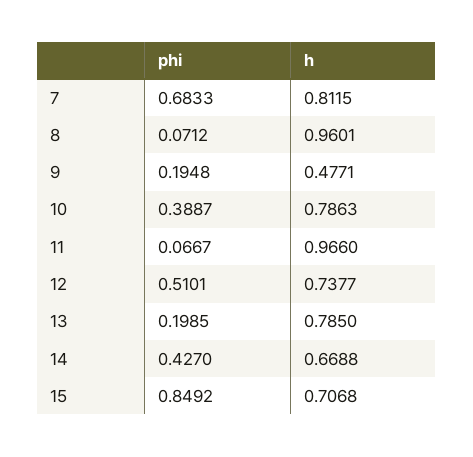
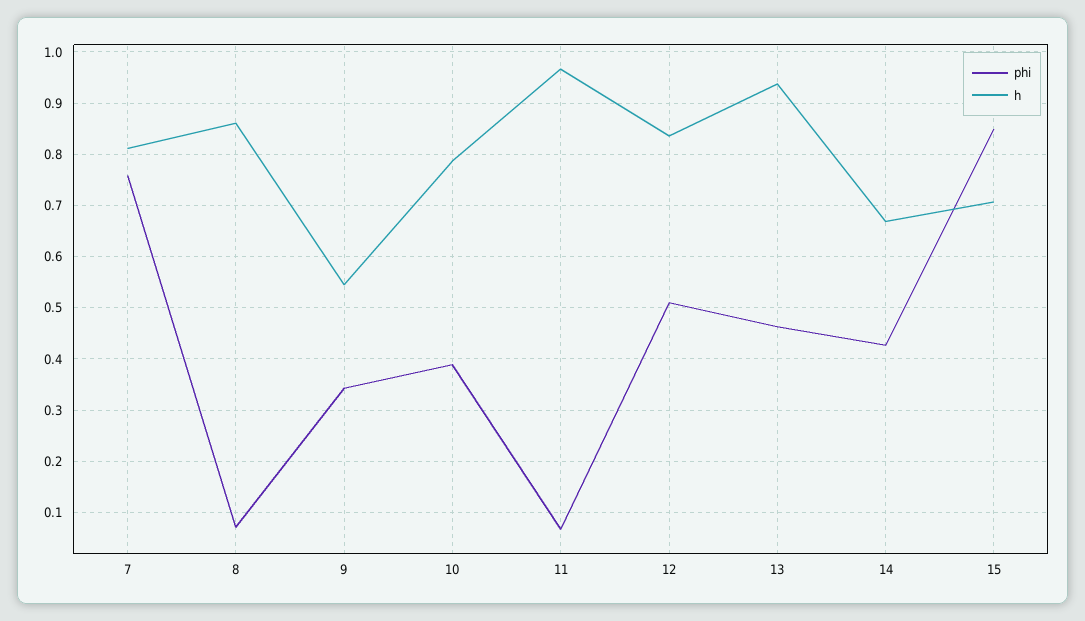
  {
    "phi": {
-     "7": 0.6833,
+     "7": 0.76,
      "8": 0.0712,
-     "9": 0.1948,
+     "9": 0.34,
      "10": 0.3887,
      "11": 0.0667,
      "12": 0.5101,
-     "13": 0.1985,
+     "13": 0.46,
      "14": 0.427,
      "15": 0.8492
    },
    "h": {
      "7": 0.8115,
-     "8": 0.9601,
+     "8": 0.86,
-     "9": 0.4771,
+     "9": 0.54,
      "10": 0.7863,
      "11": 0.966,
-     "12": 0.7377,
+     "12": 0.84,
-     "13": 0.785,
+     "13": 0.94,
      "14": 0.6688,
      "15": 0.7068
    }
  }

